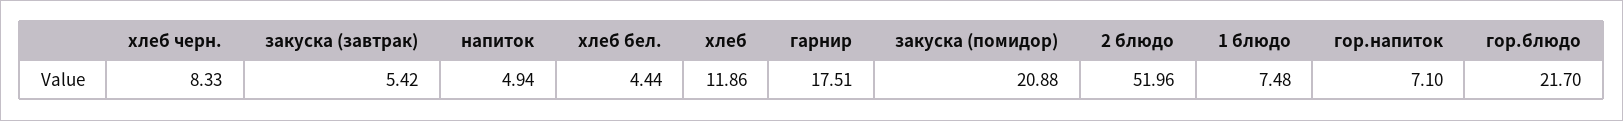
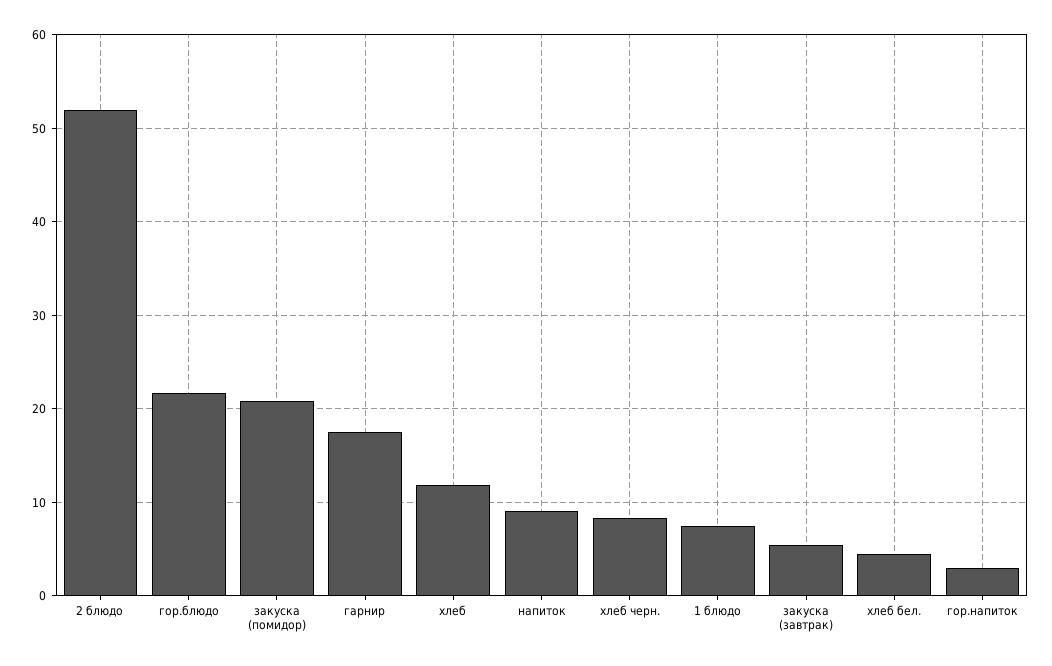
  {
    "хлеб черн.": 8.33,
    "закуска (завтрак)": 5.42,
-   "напиток": 4.94,
+   "напиток": 9,
    "хлеб бел.": 4.44,
    "хлеб": 11.86,
    "гарнир": 17.51,
    "закуска (помидор)": 20.88,
    "2 блюдо": 51.96,
    "1 блюдо": 7.48,
-   "гор.напиток": 7.1,
+   "гор.напиток": 3,
    "гор.блюдо": 21.7
  }

